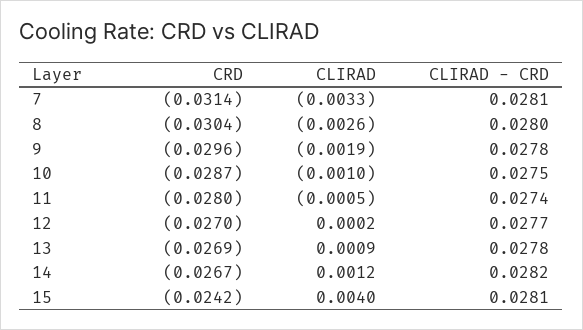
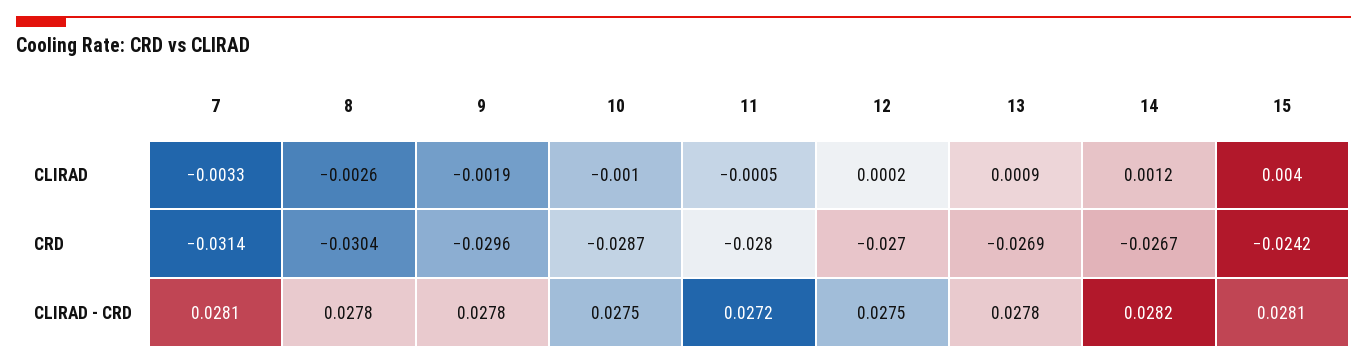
  {
    "CRD": {
      "7": -0.0314,
      "8": -0.0304,
      "9": -0.0296,
      "10": -0.0287,
      "11": -0.028,
      "12": -0.027,
      "13": -0.0269,
      "14": -0.0267,
      "15": -0.0242
    },
    "CLIRAD": {
      "7": -0.0033,
      "8": -0.0026,
      "9": -0.0019,
      "10": -0.001,
      "11": -0.0005,
      "12": 0.0002,
      "13": 0.0009,
      "14": 0.0012,
      "15": 0.004
    },
    "CLIRAD - CRD": {
      "7": 0.0281,
-     "8": 0.028,
+     "8": 0.0278,
      "9": 0.0278,
      "10": 0.0275,
-     "11": 0.0274,
+     "11": 0.0272,
-     "12": 0.0277,
+     "12": 0.0275,
      "13": 0.0278,
      "14": 0.0282,
      "15": 0.0281
    }
  }

